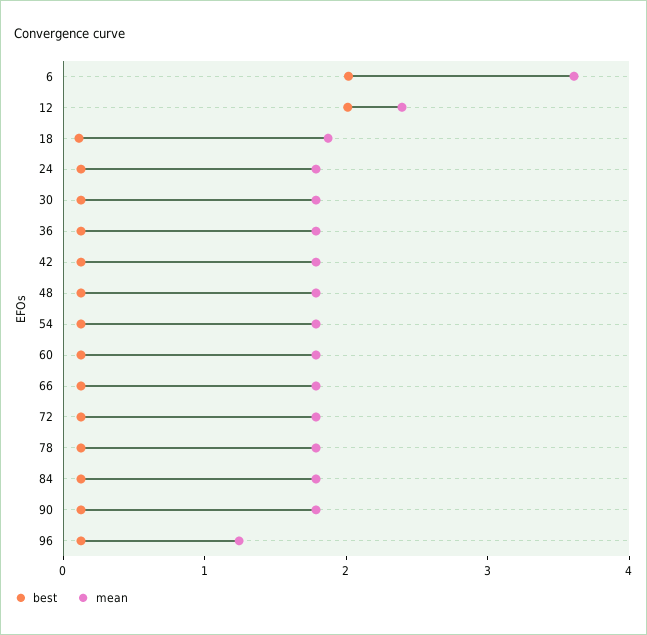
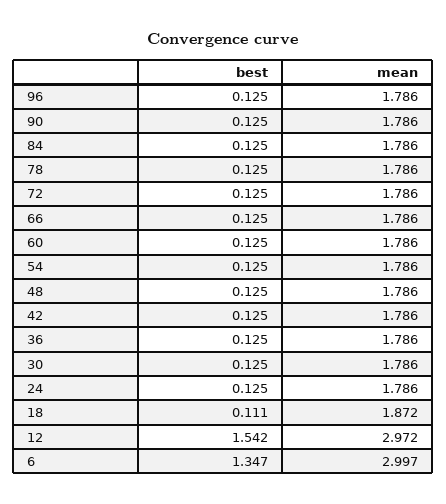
  {
    "best": {
-     "6": 2,
+     "6": 1.347,
-     "12": 2,
+     "12": 1.542,
      "18": 0.111,
      "24": 0.125,
      "30": 0.125,
      "36": 0.125,
      "42": 0.125,
      "48": 0.125,
      "54": 0.125,
      "60": 0.125,
      "66": 0.125,
      "72": 0.125,
      "78": 0.125,
      "84": 0.125,
      "90": 0.125,
      "96": 0.125
    },
    "mean": {
-     "6": 3.6,
+     "6": 2.997,
-     "12": 2.4,
+     "12": 2.972,
      "18": 1.872,
      "24": 1.786,
      "30": 1.786,
      "36": 1.786,
      "42": 1.786,
      "48": 1.786,
      "54": 1.786,
      "60": 1.786,
      "66": 1.786,
      "72": 1.786,
      "78": 1.786,
      "84": 1.786,
      "90": 1.786,
-     "96": 1.2
+     "96": 1.786
    }
  }

